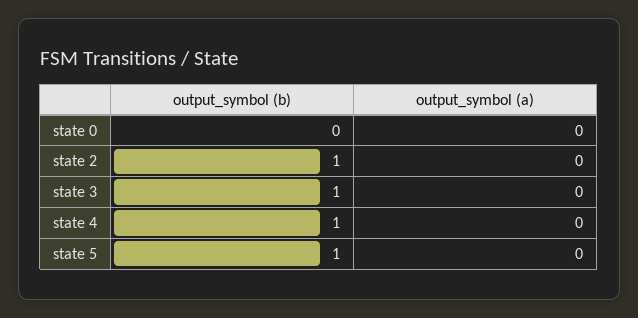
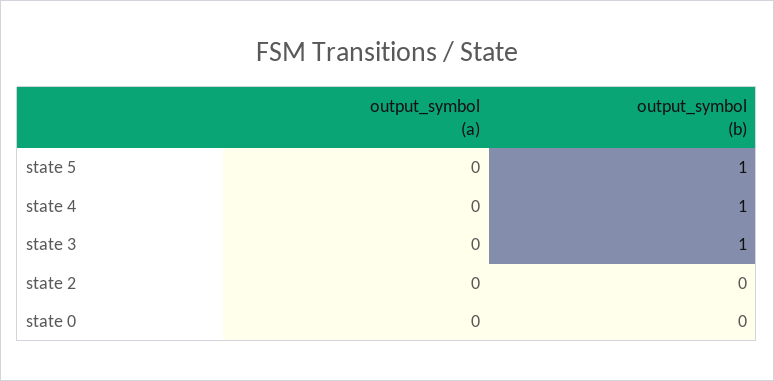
  {
    "output_symbol (b)": {
      "state 0": 0,
-     "state 2": 1,
+     "state 2": 0,
      "state 3": 1,
      "state 4": 1,
      "state 5": 1
    },
    "output_symbol (a)": {
      "state 0": 0,
      "state 2": 0,
      "state 3": 0,
      "state 4": 0,
      "state 5": 0
    }
  }

